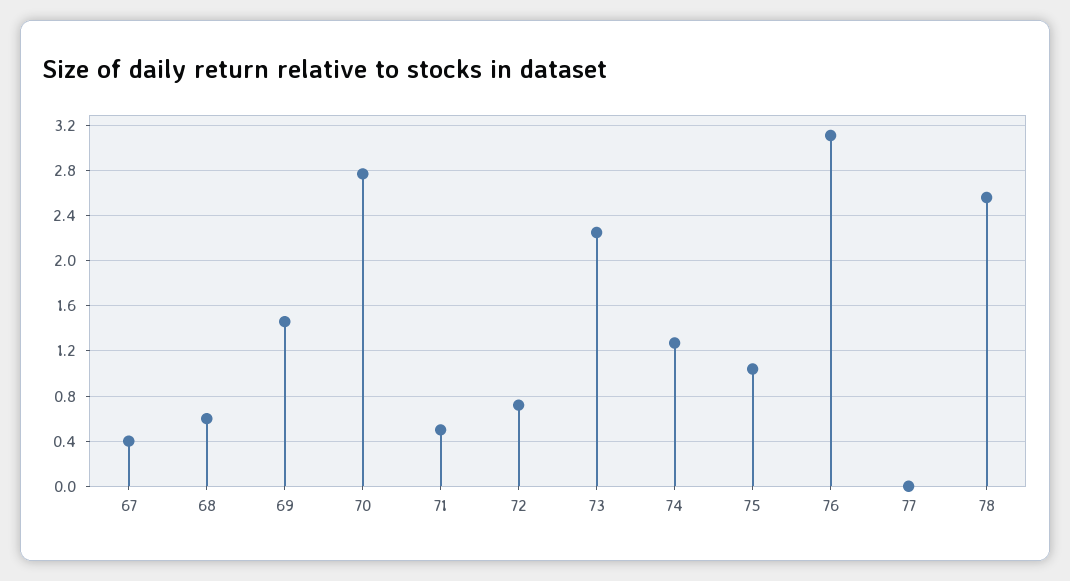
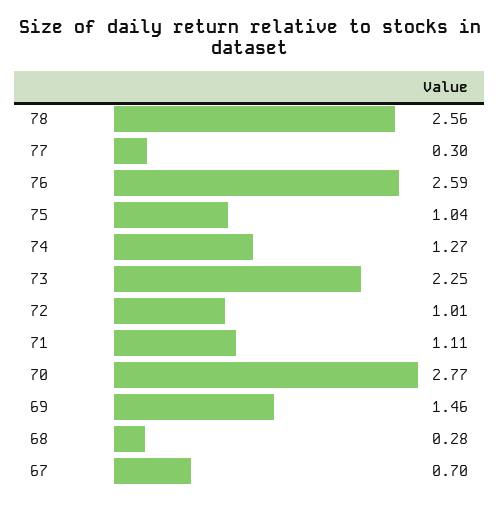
  {
-   "67": 0.4,
+   "67": 0.7,
-   "68": 0.6,
+   "68": 0.28,
    "69": 1.46,
    "70": 2.77,
-   "71": 0.5,
+   "71": 1.11,
-   "72": 0.7,
+   "72": 1.01,
    "73": 2.25,
    "74": 1.27,
    "75": 1.04,
-   "76": 3.1,
+   "76": 2.59,
-   "77": 0,
+   "77": 0.3,
    "78": 2.56
  }

